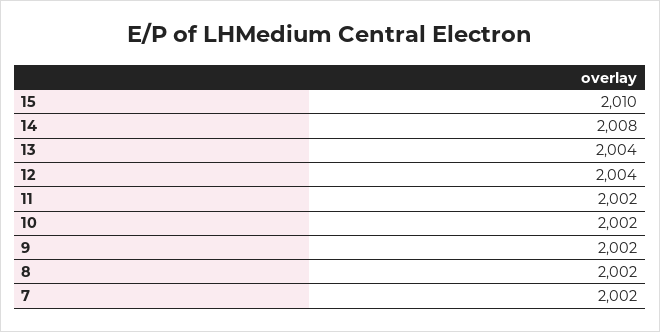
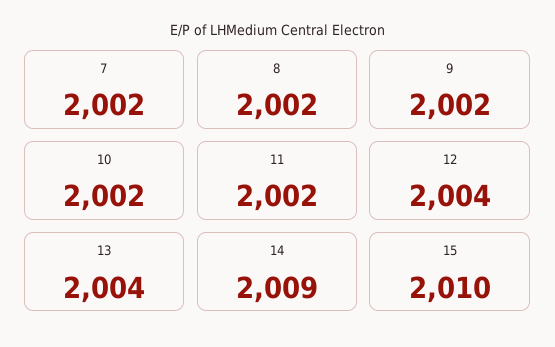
  {
    "15": 2010,
-   "14": 2008,
+   "14": 2009,
    "13": 2004,
    "12": 2004,
    "11": 2002,
    "10": 2002,
    "9": 2002,
    "8": 2002,
    "7": 2002
  }

